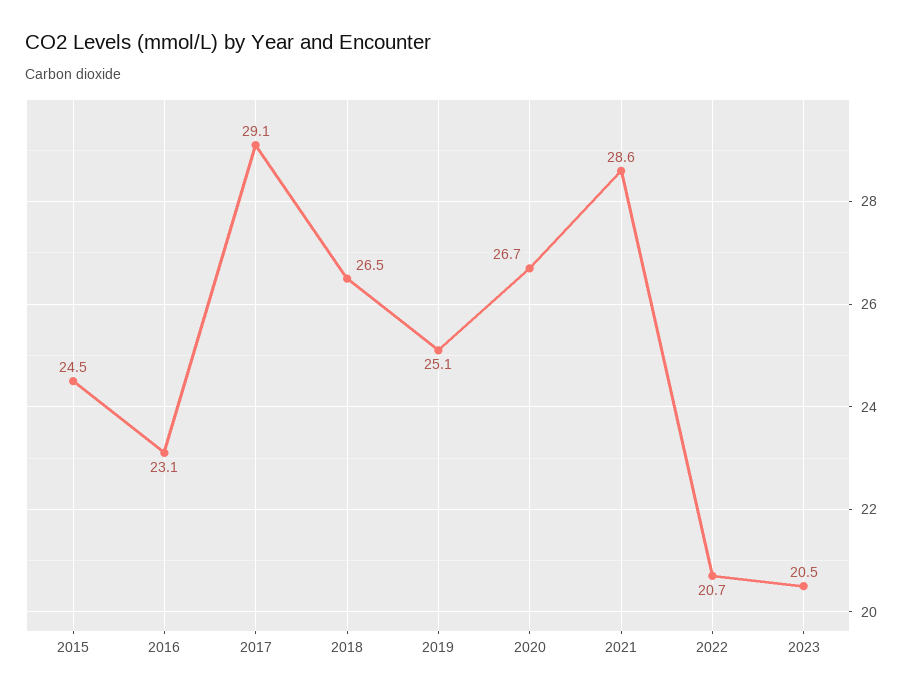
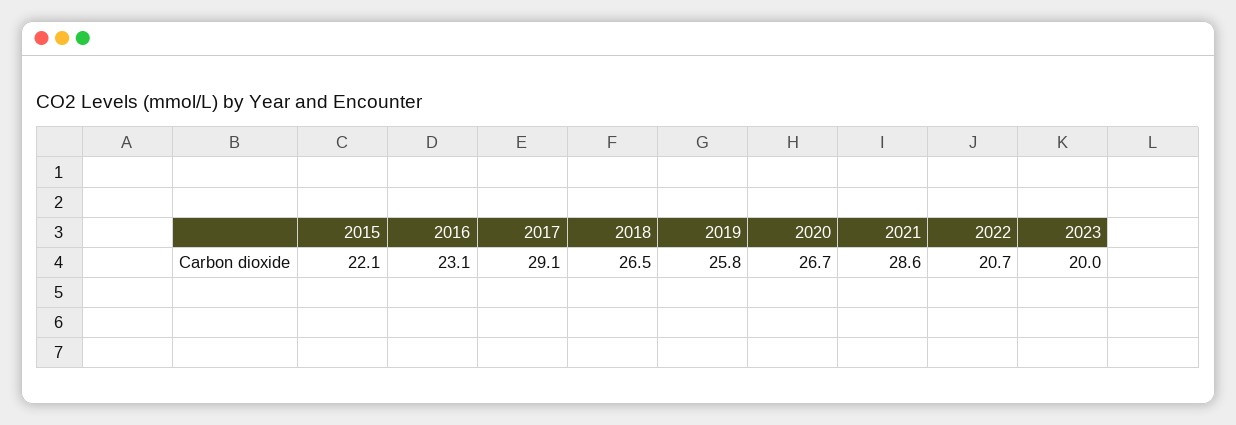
  {
-   "2015": 24.5,
+   "2015": 22.1,
    "2016": 23.1,
    "2017": 29.1,
    "2018": 26.5,
-   "2019": 25.1,
+   "2019": 25.8,
    "2020": 26.7,
    "2021": 28.6,
    "2022": 20.7,
-   "2023": 20.5
+   "2023": 20
  }

